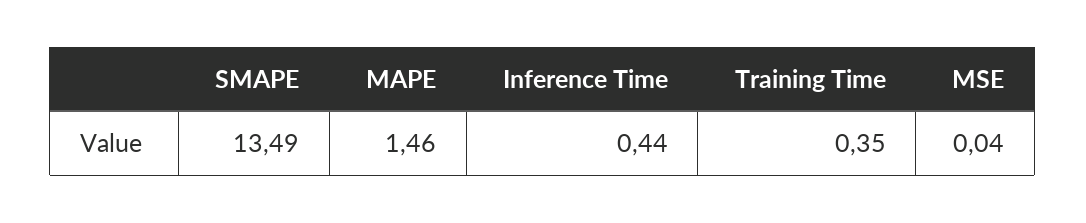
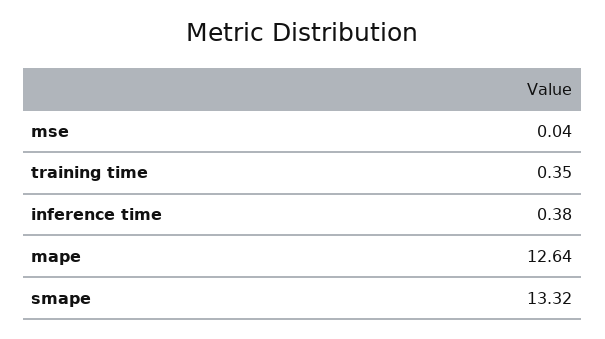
  {
-   "SMAPE": 13.49,
+   "SMAPE": 13.32,
-   "MAPE": 1.46,
+   "MAPE": 12.64,
-   "Inference Time": 0.44,
+   "Inference Time": 0.38,
    "Training Time": 0.35,
    "MSE": 0.04
  }

